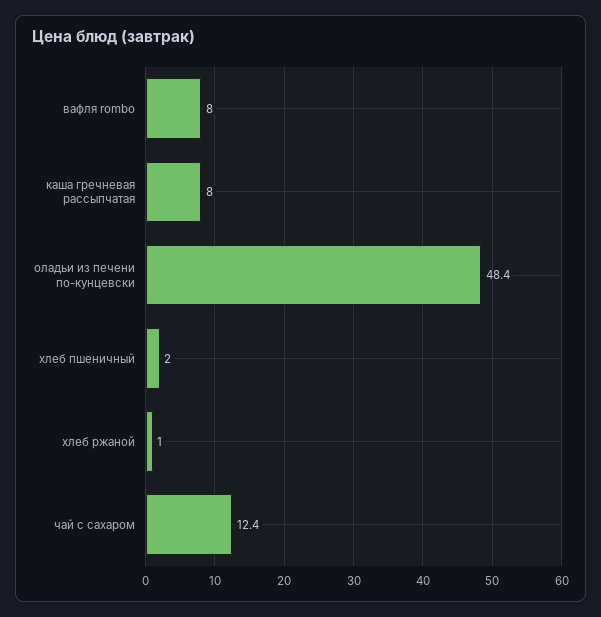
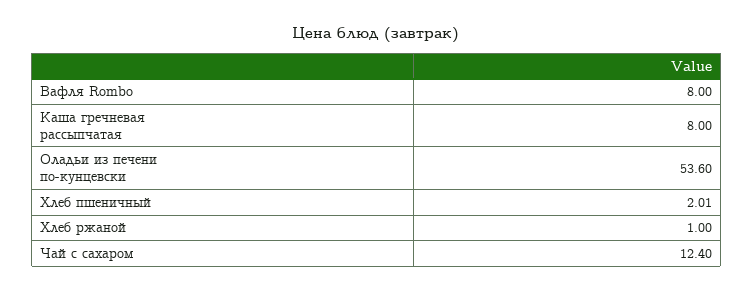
  {
    "вафля rombo": 8,
    "каша гречневая рассыпчатая": 8,
-   "оладьи из печени по-кунцевски": 48.4,
+   "оладьи из печени по-кунцевски": 53.6,
    "хлеб пшеничный": 2.01,
    "хлеб ржаной": 1,
    "чай с сахаром": 12.4
  }

